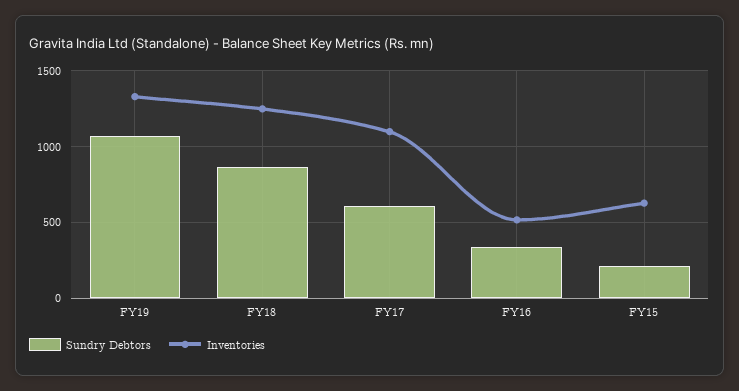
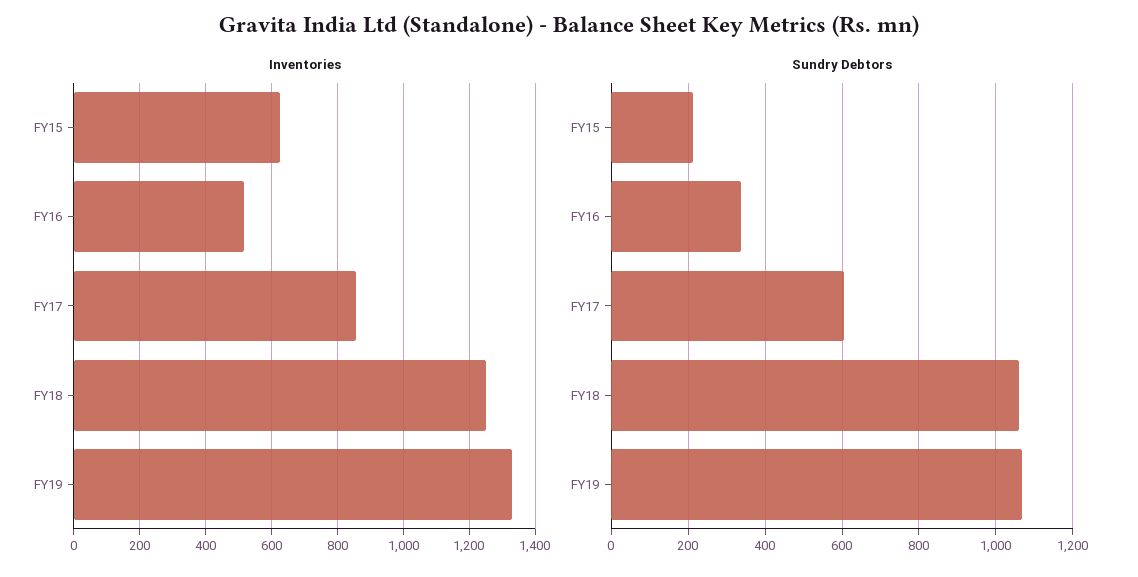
  {
    "Sundry Debtors": {
      "FY19": 1060,
-     "FY18": 850,
+     "FY18": 1060,
      "FY17": 600,
      "FY16": 340,
      "FY15": 220
    },
    "Inventories": {
      "FY19": 1320,
      "FY18": 1240,
-     "FY17": 1100,
+     "FY17": 860,
      "FY16": 520,
      "FY15": 620
    }
  }

